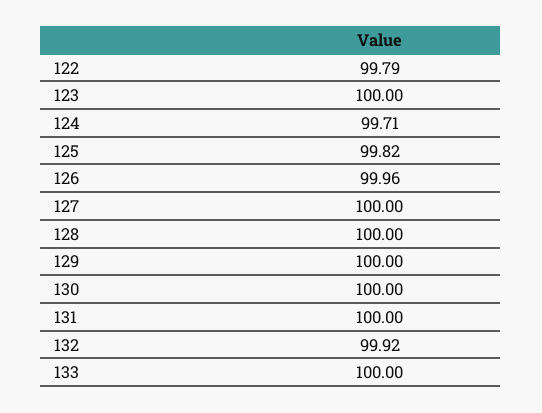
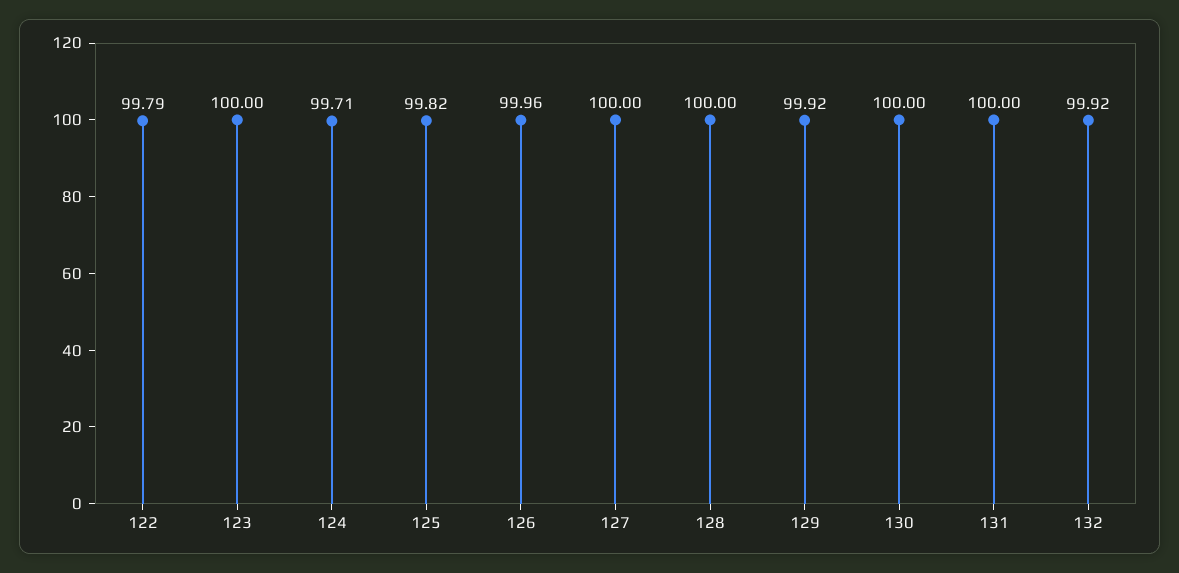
  {
    "122": 99.79,
    "123": 100,
    "124": 99.71,
    "125": 99.82,
    "126": 99.96,
    "127": 100,
    "128": 100,
-   "129": 100,
+   "129": 99.92,
    "130": 100,
    "131": 100,
-   "132": 99.92,
+   "132": 99.92
-   "133": 100
  }

